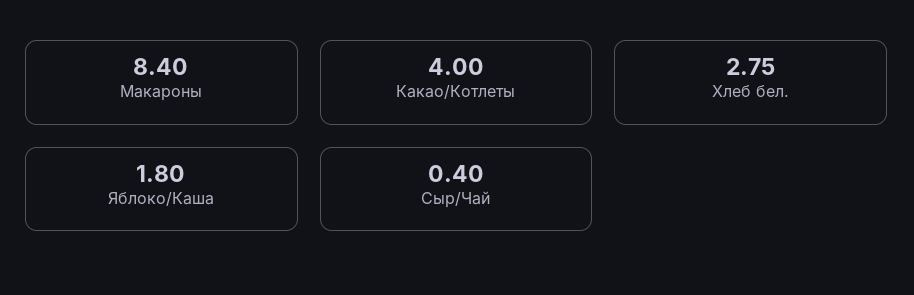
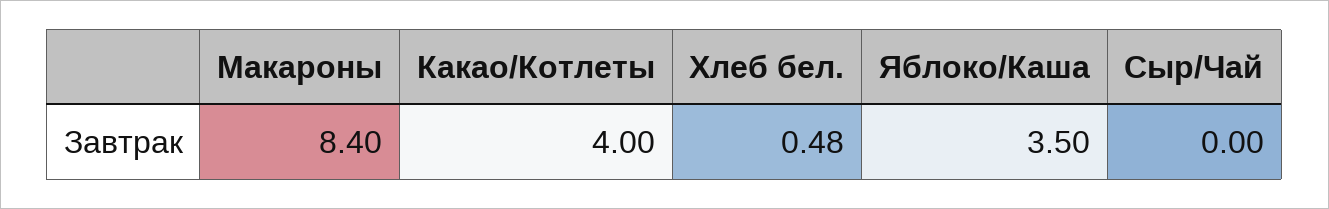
  {
    "Макароны": 8.4,
    "Какао/Котлеты": 4,
-   "Хлеб бел.": 2.75,
+   "Хлеб бел.": 0.48,
-   "Яблоко/Каша": 1.8,
+   "Яблоко/Каша": 3.5,
-   "Сыр/Чай": 0.4
+   "Сыр/Чай": 0
  }

